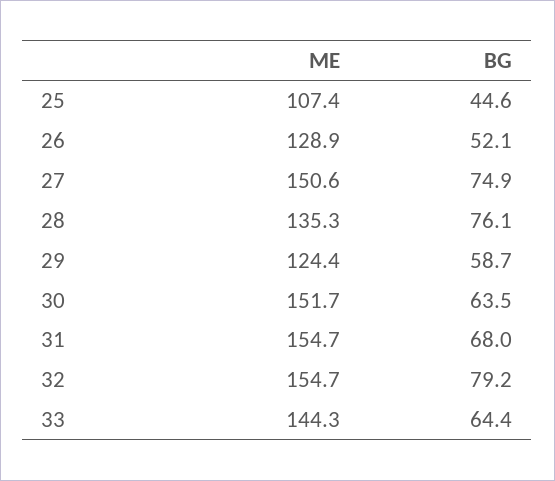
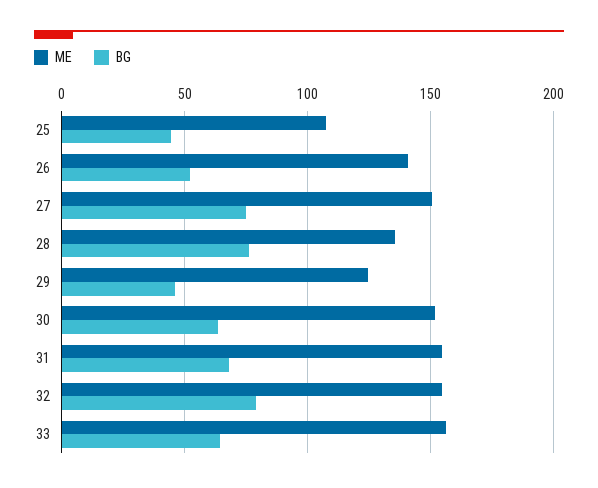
  {
    "ME": {
      "25": 107.4,
-     "26": 128.9,
+     "26": 140,
      "27": 150.6,
      "28": 135.3,
      "29": 124.4,
      "30": 151.7,
      "31": 154.7,
      "32": 154.7,
-     "33": 144.3
+     "33": 155
    },
    "BG": {
      "25": 44.6,
      "26": 52.1,
      "27": 74.9,
      "28": 76.1,
-     "29": 58.7,
+     "29": 45,
      "30": 63.5,
      "31": 68,
      "32": 79.2,
      "33": 64.4
    }
  }

